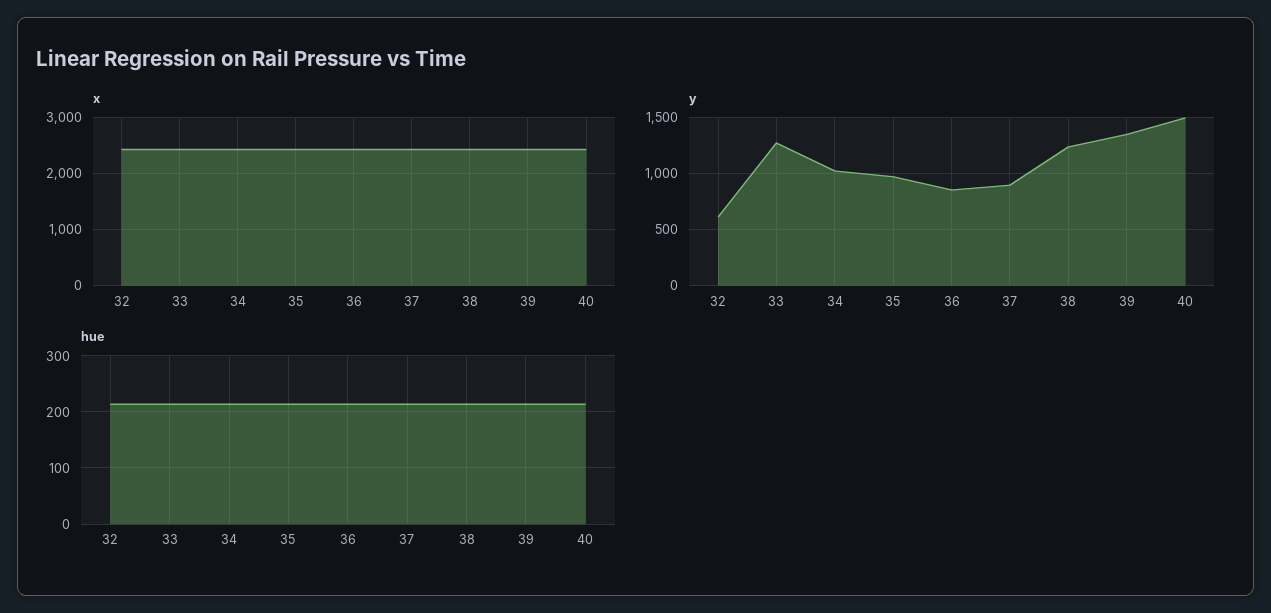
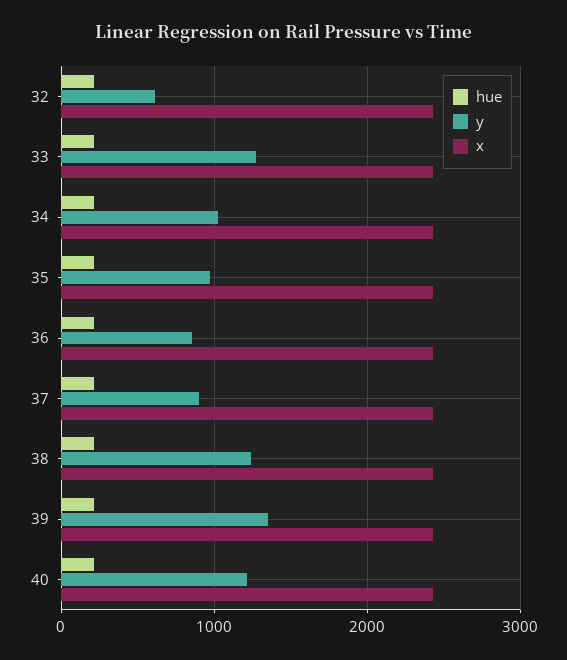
  {
    "x": {
      "32": 2400,
      "33": 2400,
      "34": 2400,
      "35": 2400,
      "36": 2400,
      "37": 2400,
      "38": 2400,
      "39": 2400,
      "40": 2400
    },
    "y": {
      "32": 600,
      "33": 1300,
      "34": 1000,
      "35": 1000,
      "36": 900,
      "37": 900,
      "38": 1200,
      "39": 1400,
-     "40": 1500
+     "40": 1200
    },
    "hue": {
      "32": 220,
      "33": 220,
      "34": 220,
      "35": 220,
      "36": 220,
      "37": 220,
      "38": 220,
      "39": 220,
      "40": 220
    }
  }

